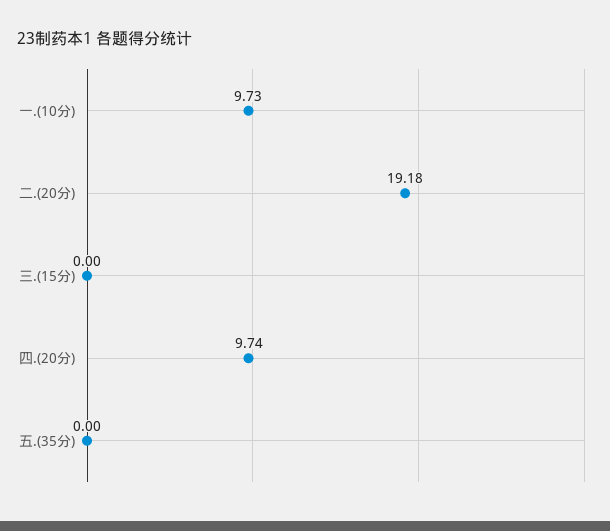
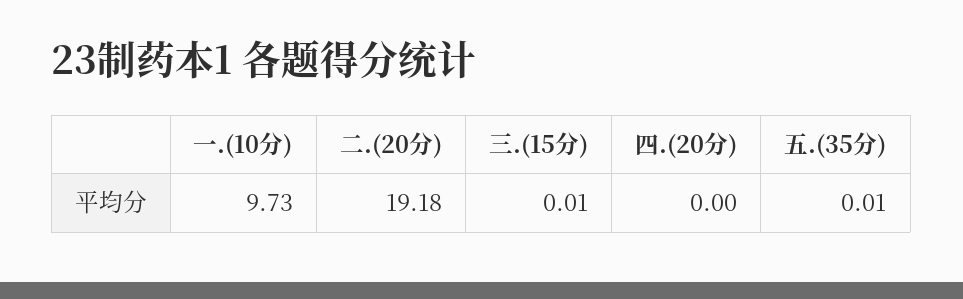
  {
    "一.(10分)": 9.73,
    "二.(20分)": 19.18,
-   "三.(15分)": 0,
+   "三.(15分)": 0.01,
-   "四.(20分)": 9.74,
+   "四.(20分)": 0,
-   "五.(35分)": 0
+   "五.(35分)": 0.01
  }

